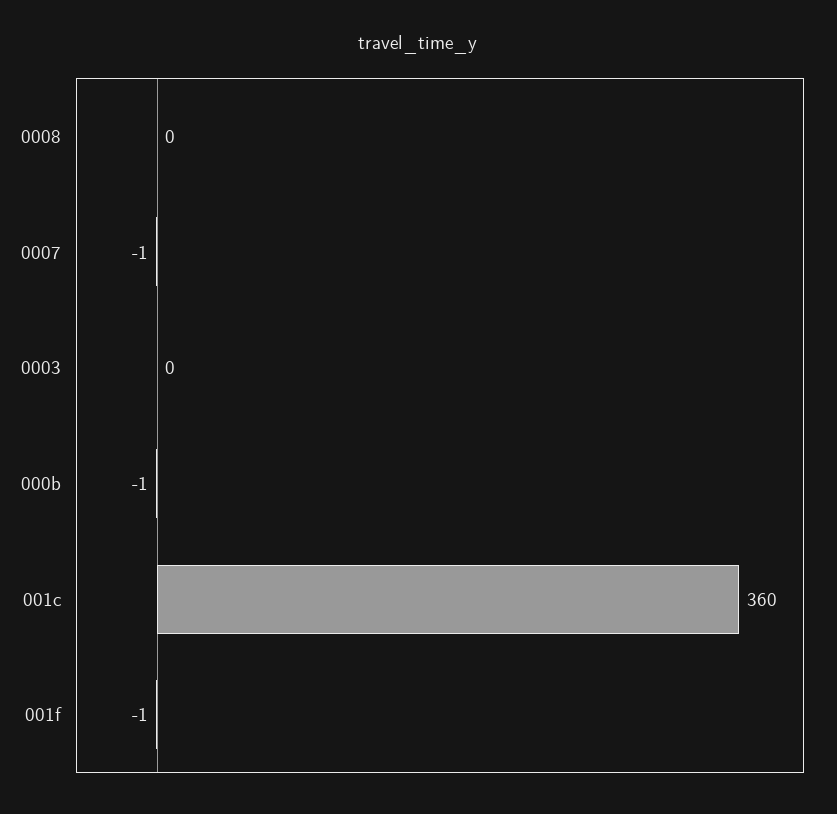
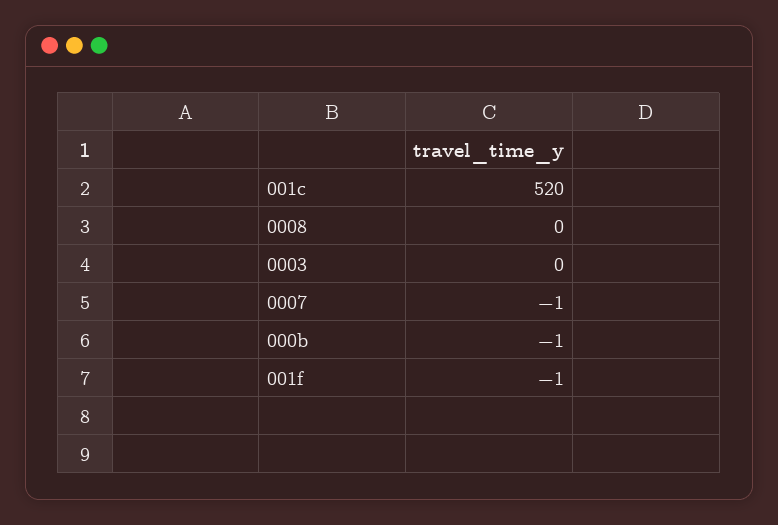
  {
    "0008": 0,
    "0007": -1,
    "0003": 0,
    "000b": -1,
-   "001c": 360,
+   "001c": 520,
    "001f": -1
  }

